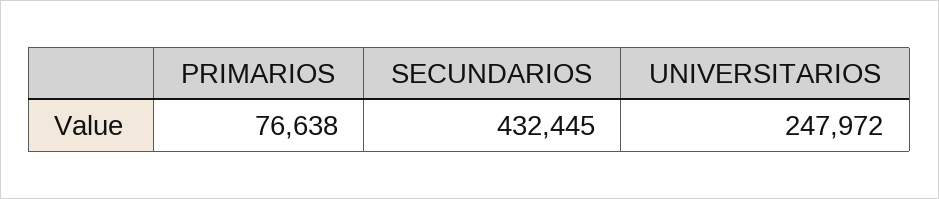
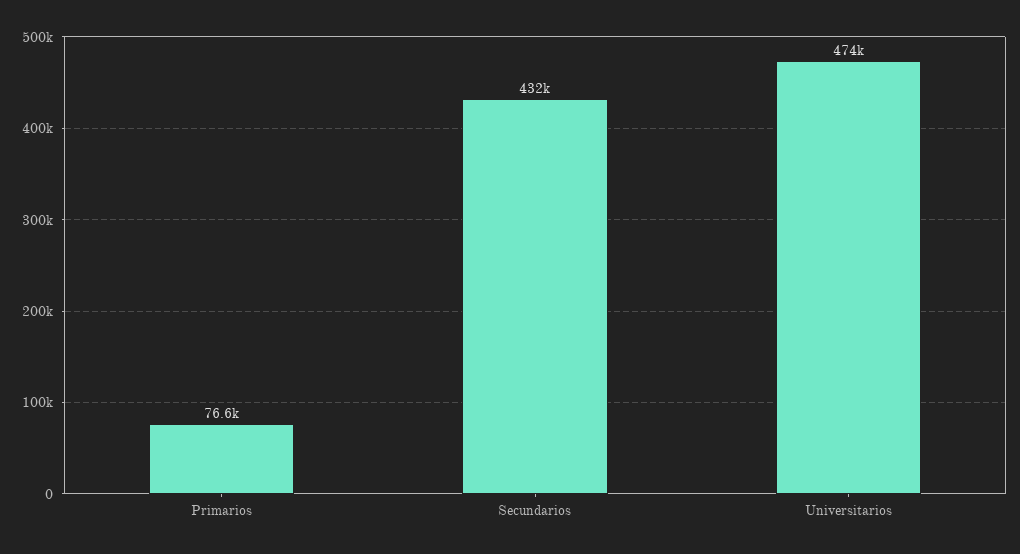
  {
    "PRIMARIOS": 76638,
    "SECUNDARIOS": 432445,
-   "UNIVERSITARIOS": 247972
+   "UNIVERSITARIOS": 474000
  }

